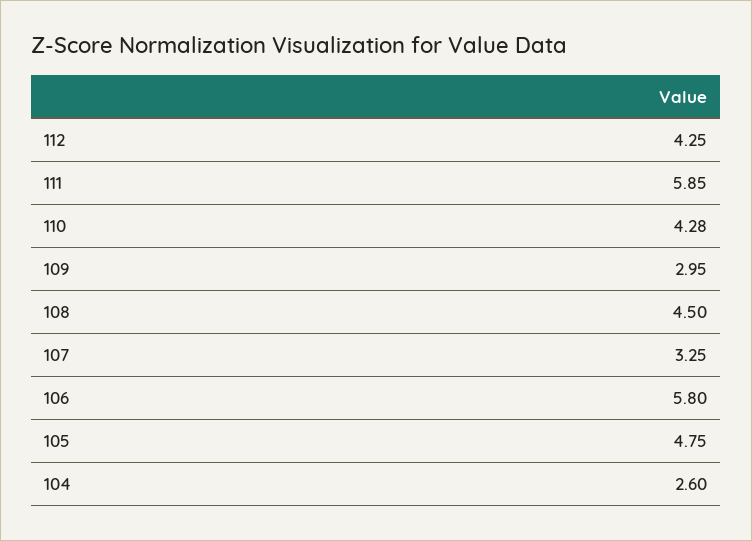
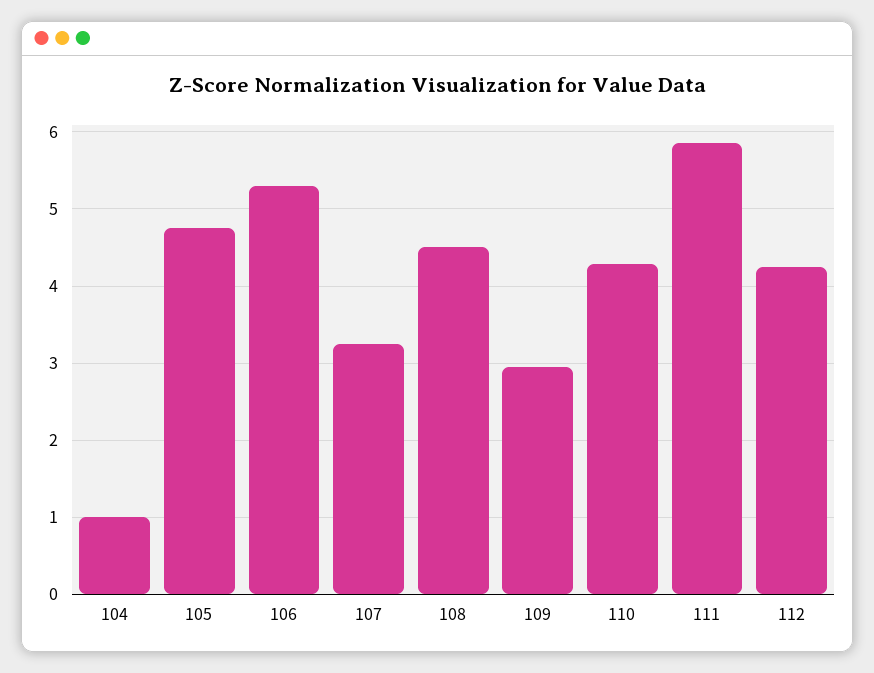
  {
    "112": 4.25,
    "111": 5.85,
    "110": 4.28,
    "109": 2.95,
    "108": 4.5,
    "107": 3.25,
-   "106": 5.8,
+   "106": 5.3,
    "105": 4.75,
-   "104": 2.6
+   "104": 1
  }

